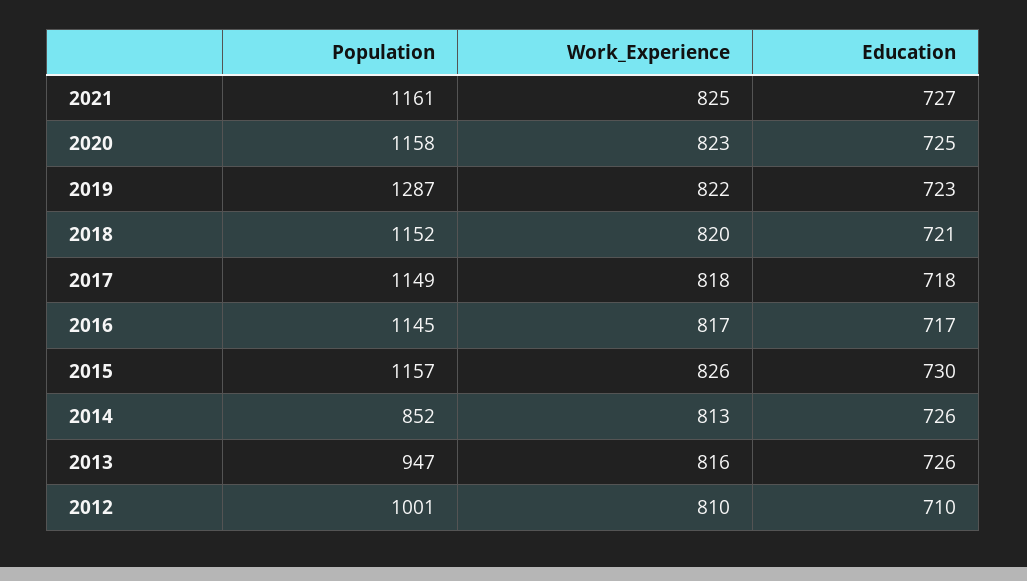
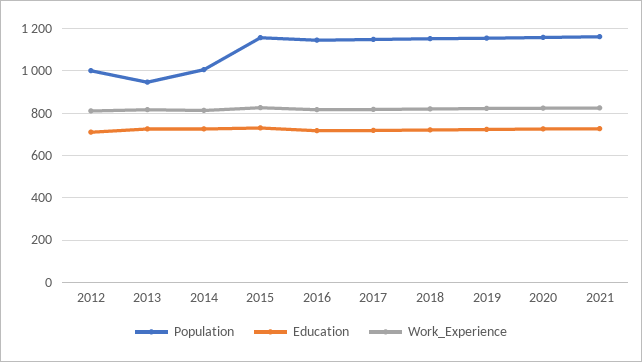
  {
    "Population": {
      "2021": 1161,
      "2020": 1158,
-     "2019": 1287,
+     "2019": 1150,
      "2018": 1152,
      "2017": 1149,
      "2016": 1145,
      "2015": 1157,
-     "2014": 852,
+     "2014": 1000,
      "2013": 947,
      "2012": 1001
    },
    "Work_Experience": {
      "2021": 825,
      "2020": 823,
      "2019": 822,
      "2018": 820,
      "2017": 818,
      "2016": 817,
      "2015": 826,
      "2014": 813,
      "2013": 816,
      "2012": 810
    },
    "Education": {
      "2021": 727,
      "2020": 725,
      "2019": 723,
      "2018": 721,
      "2017": 718,
      "2016": 717,
      "2015": 730,
      "2014": 726,
      "2013": 726,
      "2012": 710
    }
  }

